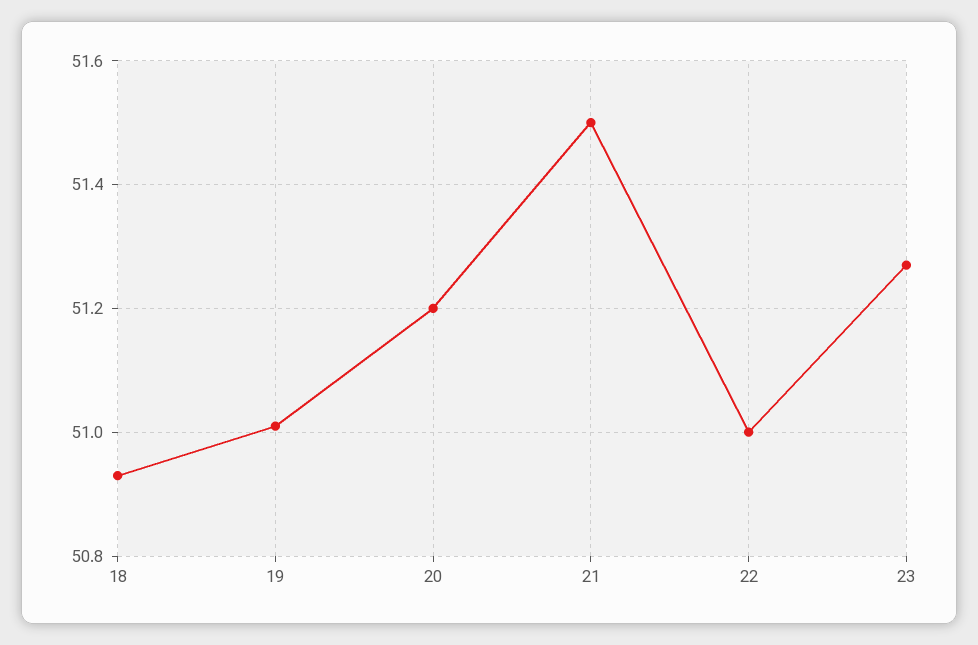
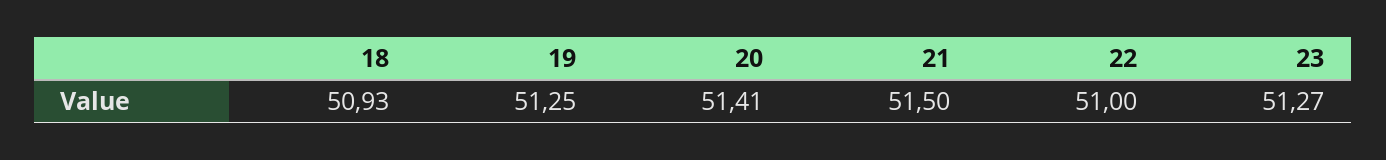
  {
    "18": 50.93,
-   "19": 51,
+   "19": 51.25,
-   "20": 51.2,
+   "20": 51.41,
    "21": 51.5,
    "22": 51,
    "23": 51.27
  }

